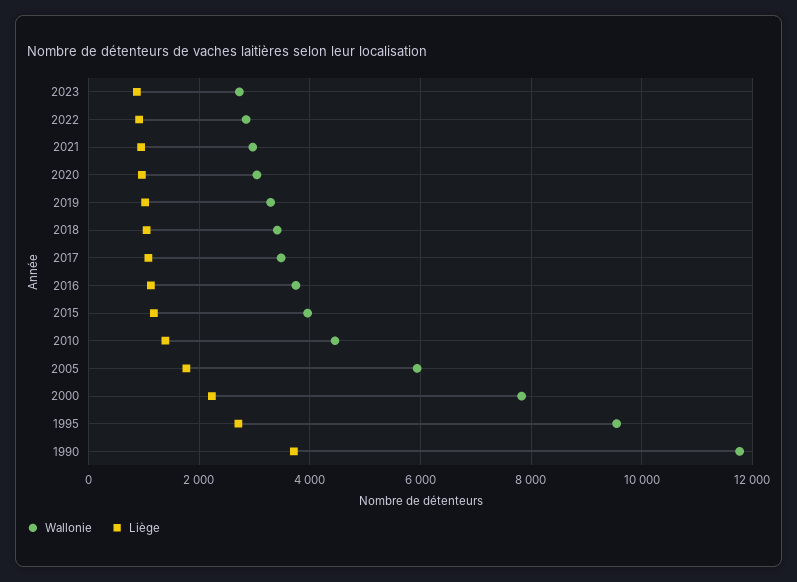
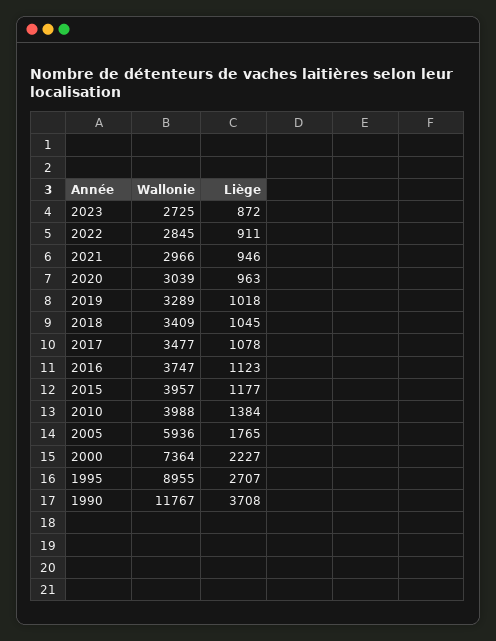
  {
    "Wallonie": {
      "2023": 2725,
      "2022": 2845,
      "2021": 2966,
      "2020": 3039,
      "2019": 3289,
      "2018": 3409,
      "2017": 3477,
      "2016": 3747,
      "2015": 3957,
-     "2010": 4400,
+     "2010": 3988,
      "2005": 5936,
-     "2000": 7800,
+     "2000": 7364,
-     "1995": 9600,
+     "1995": 8955,
      "1990": 11767
    },
    "Liège": {
      "2023": 872,
      "2022": 911,
      "2021": 946,
      "2020": 963,
      "2019": 1018,
      "2018": 1045,
      "2017": 1078,
      "2016": 1123,
      "2015": 1177,
      "2010": 1384,
      "2005": 1765,
      "2000": 2227,
      "1995": 2707,
      "1990": 3708
    }
  }

